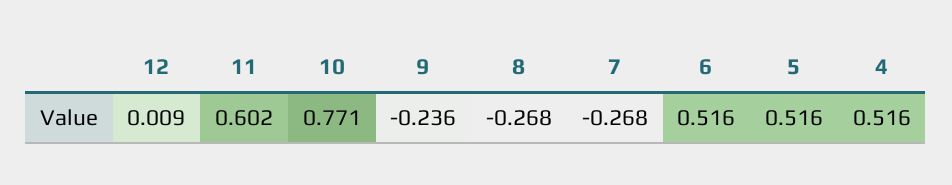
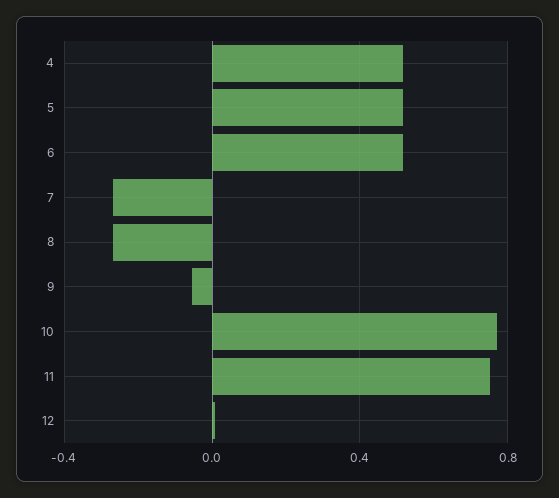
  {
    "12": 0.009,
-   "11": 0.602,
+   "11": 0.75,
    "10": 0.771,
-   "9": -0.236,
+   "9": -0.05,
    "8": -0.268,
    "7": -0.268,
    "6": 0.516,
    "5": 0.516,
    "4": 0.516
  }

